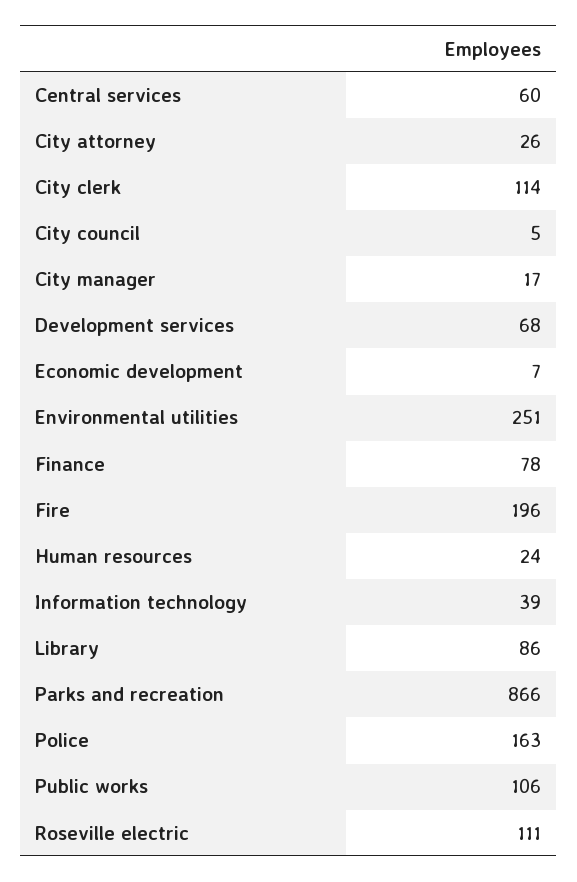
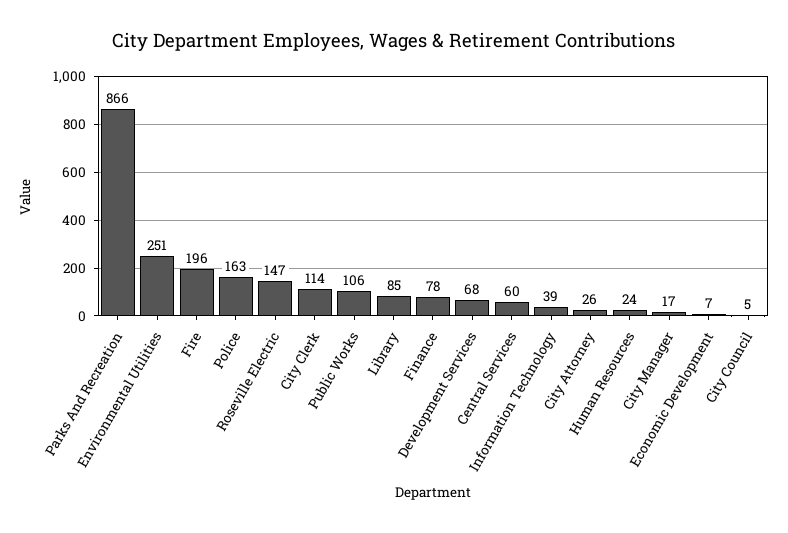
  {
    "Central services": 60,
    "City attorney": 26,
    "City clerk": 114,
    "City council": 5,
    "City manager": 17,
    "Development services": 68,
    "Economic development": 7,
    "Environmental utilities": 251,
    "Finance": 78,
    "Fire": 196,
    "Human resources": 24,
    "Information technology": 39,
-   "Library": 86,
+   "Library": 85,
    "Parks and recreation": 866,
    "Police": 163,
    "Public works": 106,
-   "Roseville electric": 111
+   "Roseville electric": 147
  }

